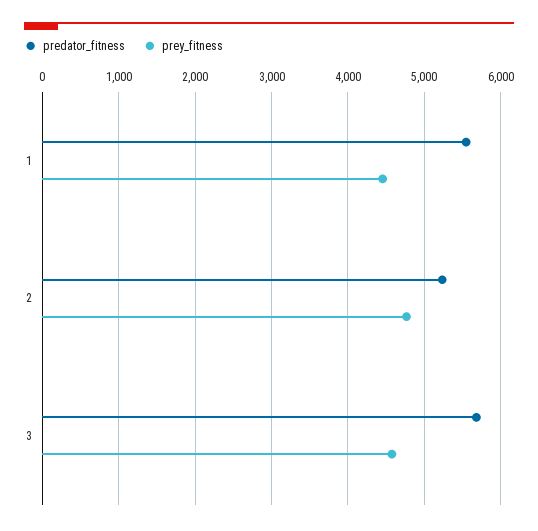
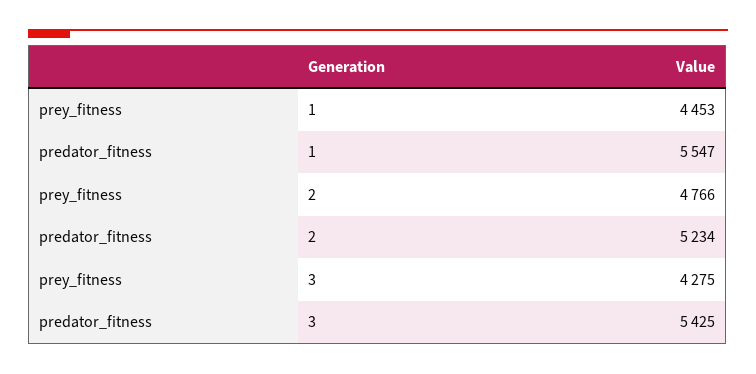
  {
    "predator_fitness": {
      "1": 5547,
      "2": 5234,
-     "3": 5700
+     "3": 5425
    },
    "prey_fitness": {
      "1": 4453,
      "2": 4766,
-     "3": 4600
+     "3": 4275
    }
  }

